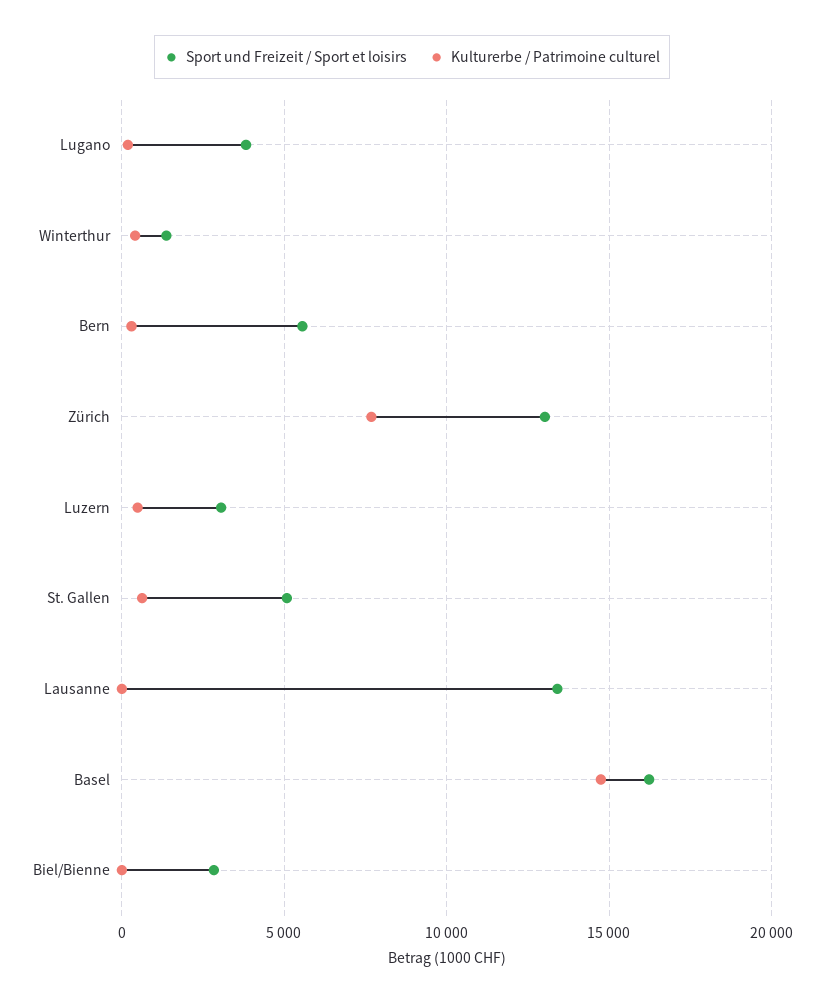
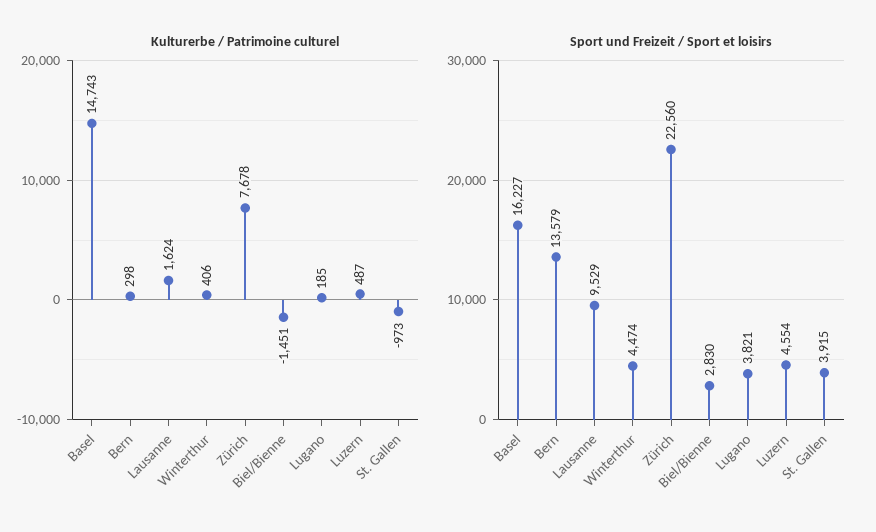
  {
    "Sport und Freizeit / Sport et loisirs": {
      "Lugano": 3821,
-     "Winterthur": 1500,
+     "Winterthur": 4474,
-     "Bern": 5500,
+     "Bern": 13579,
-     "Zürich": 13000,
+     "Zürich": 22560,
-     "Luzern": 3000,
+     "Luzern": 4554,
-     "St. Gallen": 5000,
+     "St. Gallen": 3915,
-     "Lausanne": 13500,
+     "Lausanne": 9529,
      "Basel": 16227,
      "Biel/Bienne": 2830
    },
    "Kulturerbe / Patrimoine culturel": {
      "Lugano": 185,
      "Winterthur": 406,
      "Bern": 298,
      "Zürich": 7678,
      "Luzern": 487,
-     "St. Gallen": 500,
+     "St. Gallen": -973,
-     "Lausanne": 0,
+     "Lausanne": 1624,
      "Basel": 14743,
-     "Biel/Bienne": 0
+     "Biel/Bienne": -1451
    }
  }

